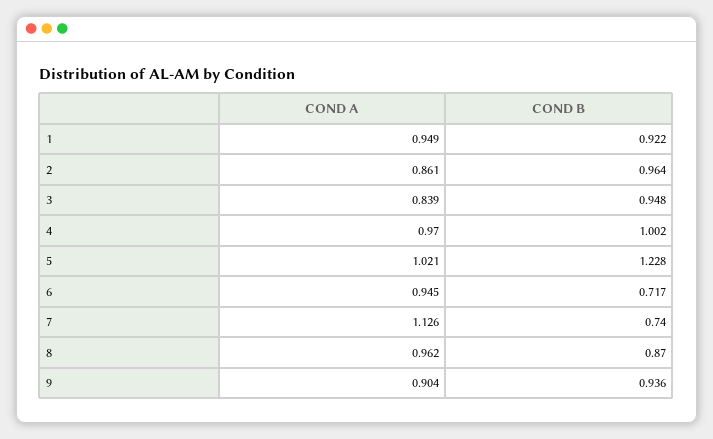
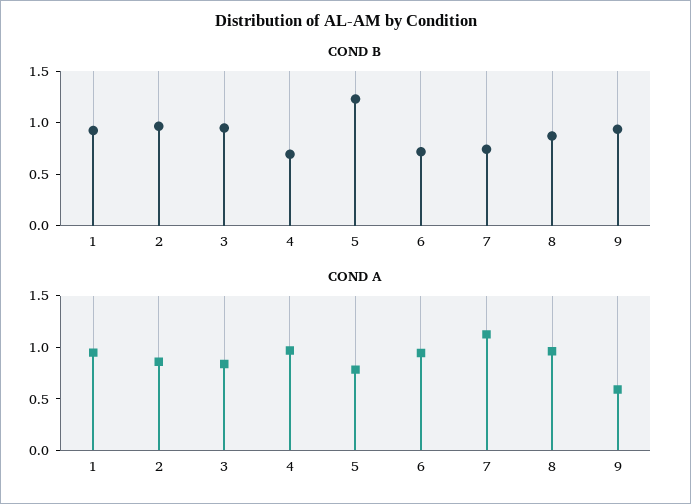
  {
    "COND A": {
      "1": 0.949,
      "2": 0.861,
      "3": 0.839,
      "4": 0.97,
-     "5": 1.021,
+     "5": 0.8,
      "6": 0.945,
      "7": 1.126,
      "8": 0.962,
-     "9": 0.904
+     "9": 0.6
    },
    "COND B": {
      "1": 0.922,
      "2": 0.964,
      "3": 0.948,
-     "4": 1.002,
+     "4": 0.7,
      "5": 1.228,
      "6": 0.717,
      "7": 0.74,
      "8": 0.87,
      "9": 0.936
    }
  }

